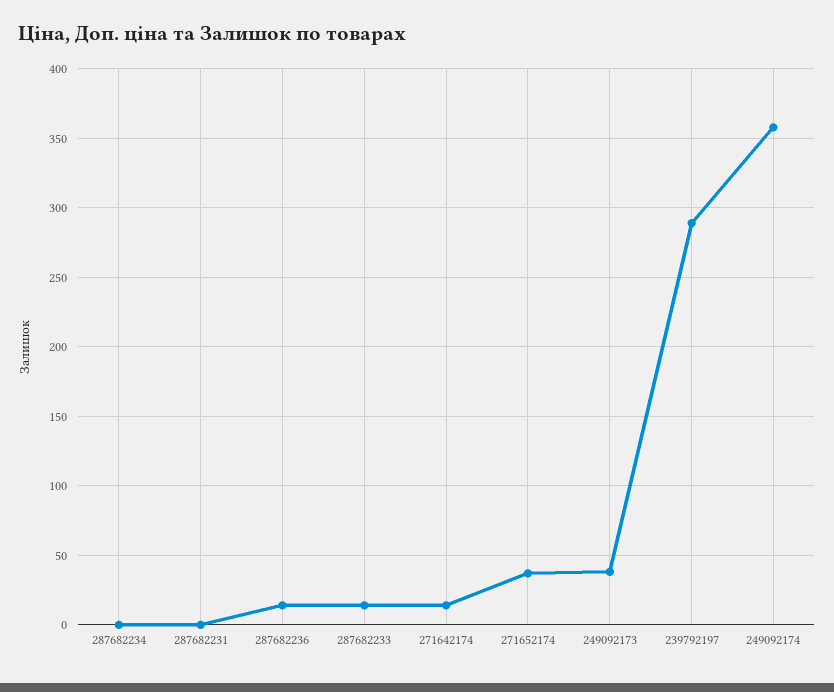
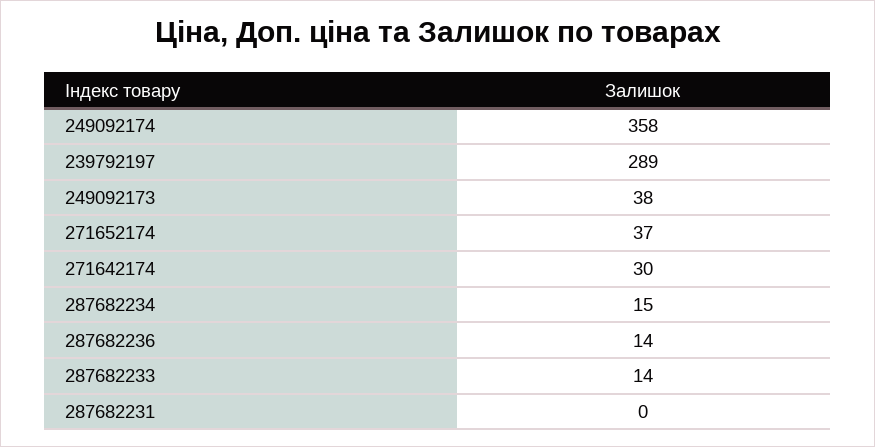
  {
-   "287682234": 0,
+   "287682234": 15,
    "287682231": 0,
    "287682236": 14,
    "287682233": 14,
-   "271642174": 15,
+   "271642174": 30,
    "271652174": 37,
    "249092173": 38,
    "239792197": 289,
    "249092174": 358
  }

